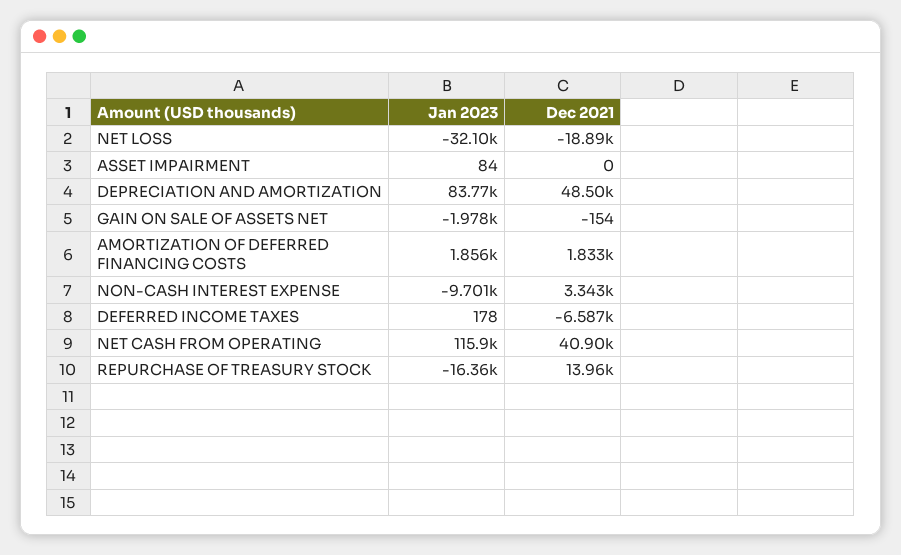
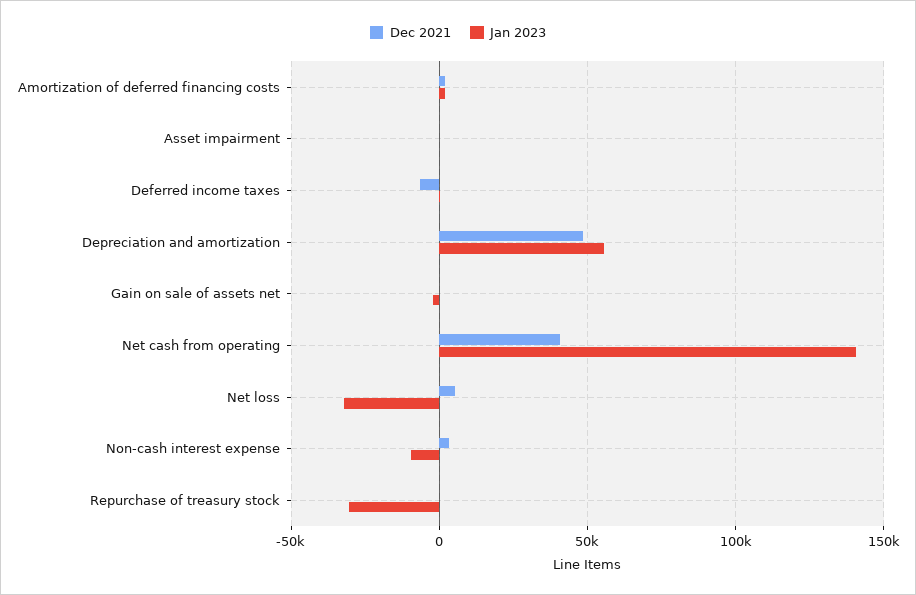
  {
    "Jan 2023": {
      "NET LOSS": -32100,
      "ASSET IMPAIRMENT": 84,
-     "DEPRECIATION AND AMORTIZATION": 83770,
+     "DEPRECIATION AND AMORTIZATION": 55000,
      "GAIN ON SALE OF ASSETS NET": -1978,
      "AMORTIZATION OF DEFERRED FINANCING COSTS": 1856,
      "NON-CASH INTEREST EXPENSE": -9701,
      "DEFERRED INCOME TAXES": 178,
-     "NET CASH FROM OPERATING": 115900,
+     "NET CASH FROM OPERATING": 140000,
-     "REPURCHASE OF TREASURY STOCK": -16360
+     "REPURCHASE OF TREASURY STOCK": -30000
    },
    "Dec 2021": {
-     "NET LOSS": -18890,
+     "NET LOSS": 5000,
      "ASSET IMPAIRMENT": 0,
      "DEPRECIATION AND AMORTIZATION": 48500,
      "GAIN ON SALE OF ASSETS NET": -154,
      "AMORTIZATION OF DEFERRED FINANCING COSTS": 1833,
      "NON-CASH INTEREST EXPENSE": 3343,
      "DEFERRED INCOME TAXES": -6587,
      "NET CASH FROM OPERATING": 40900,
-     "REPURCHASE OF TREASURY STOCK": 13960
+     "REPURCHASE OF TREASURY STOCK": 0
    }
  }

